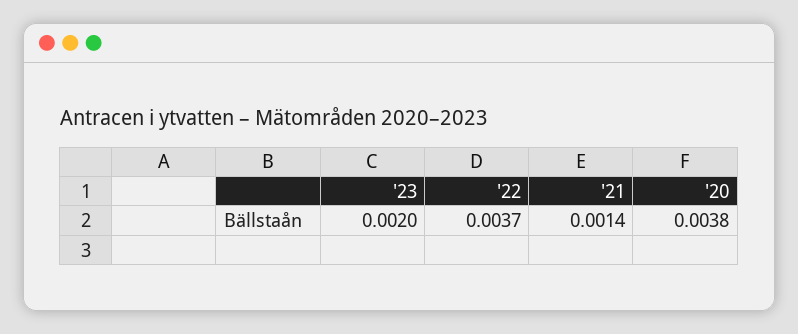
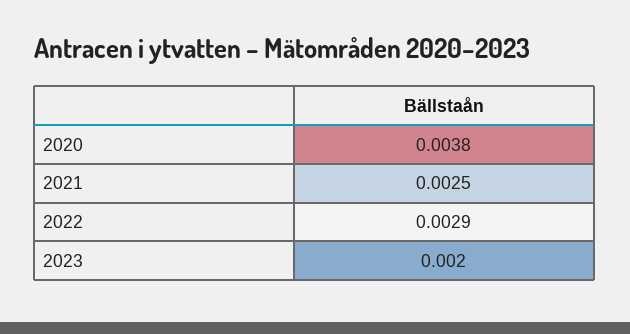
  {
    "'23": 0.002,
-   "'22": 0.0037,
+   "'22": 0.0029,
-   "'21": 0.0014,
+   "'21": 0.0025,
    "'20": 0.0038
  }

